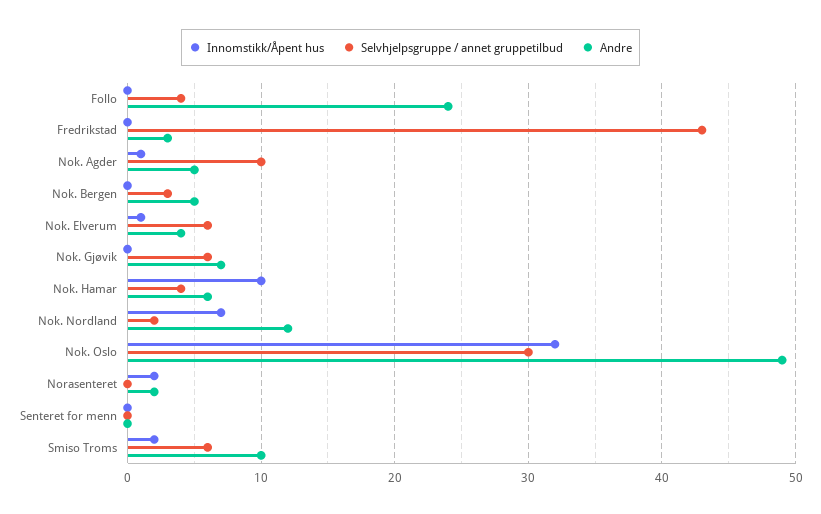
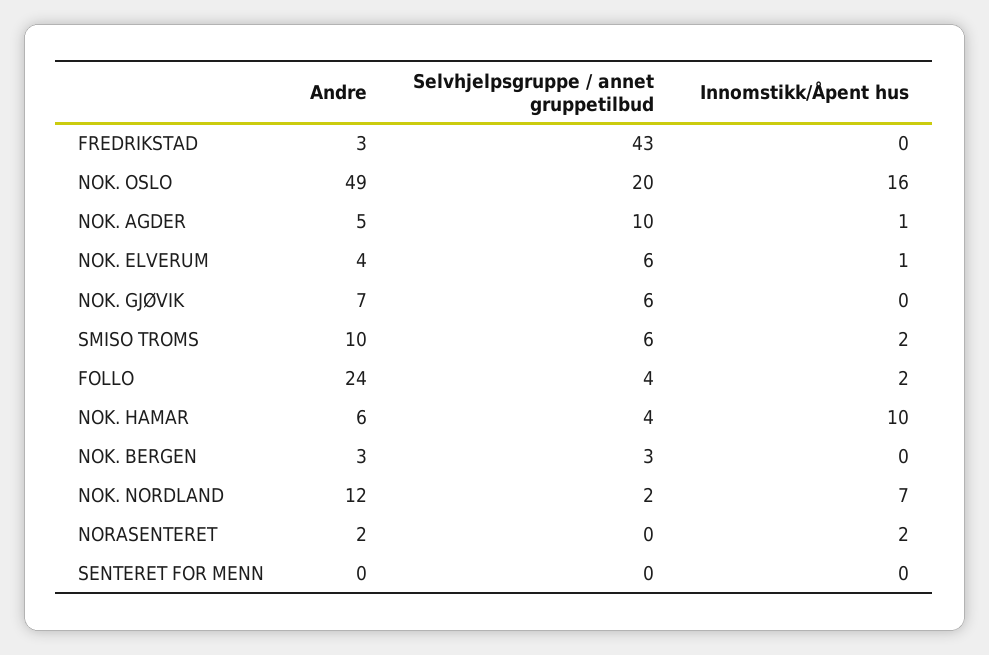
  {
    "Innomstikk/Åpent hus": {
-     "Follo": 0,
+     "Follo": 2,
      "Fredrikstad": 0,
      "Nok. Agder": 1,
      "Nok. Bergen": 0,
      "Nok. Elverum": 1,
      "Nok. Gjøvik": 0,
      "Nok. Hamar": 10,
      "Nok. Nordland": 7,
-     "Nok. Oslo": 32,
+     "Nok. Oslo": 16,
      "Norasenteret": 2,
      "Senteret for menn": 0,
      "Smiso Troms": 2
    },
    "Selvhjelpsgruppe / annet gruppetilbud": {
      "Follo": 4,
      "Fredrikstad": 43,
      "Nok. Agder": 10,
      "Nok. Bergen": 3,
      "Nok. Elverum": 6,
      "Nok. Gjøvik": 6,
      "Nok. Hamar": 4,
      "Nok. Nordland": 2,
-     "Nok. Oslo": 30,
+     "Nok. Oslo": 20,
      "Norasenteret": 0,
      "Senteret for menn": 0,
      "Smiso Troms": 6
    },
    "Andre": {
      "Follo": 24,
      "Fredrikstad": 3,
      "Nok. Agder": 5,
-     "Nok. Bergen": 5,
+     "Nok. Bergen": 3,
      "Nok. Elverum": 4,
      "Nok. Gjøvik": 7,
      "Nok. Hamar": 6,
      "Nok. Nordland": 12,
      "Nok. Oslo": 49,
      "Norasenteret": 2,
      "Senteret for menn": 0,
      "Smiso Troms": 10
    }
  }

